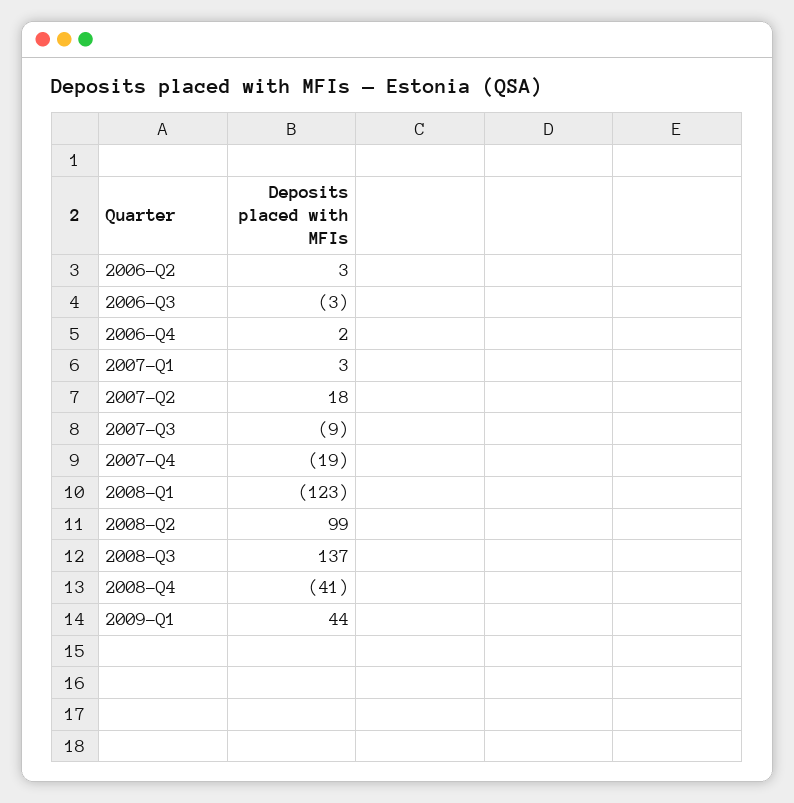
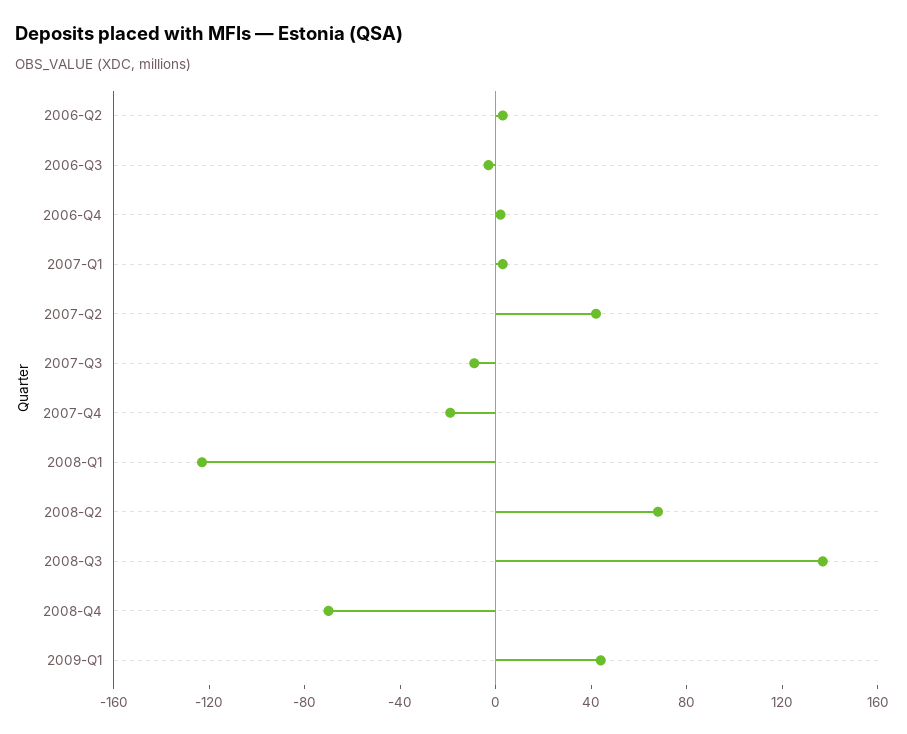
  {
    "2006-Q2": 3,
    "2006-Q3": -3,
    "2006-Q4": 2,
    "2007-Q1": 3,
-   "2007-Q2": 18,
+   "2007-Q2": 40,
    "2007-Q3": -9,
    "2007-Q4": -19,
    "2008-Q1": -123,
-   "2008-Q2": 99,
+   "2008-Q2": 70,
    "2008-Q3": 137,
-   "2008-Q4": -41,
+   "2008-Q4": -70,
    "2009-Q1": 44
  }

